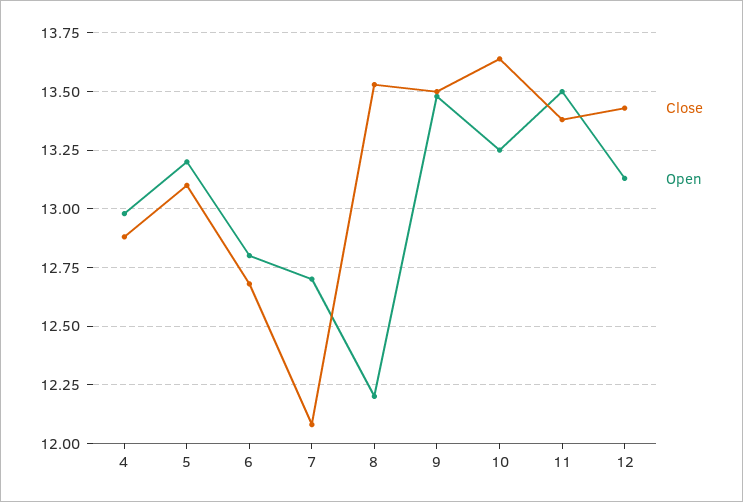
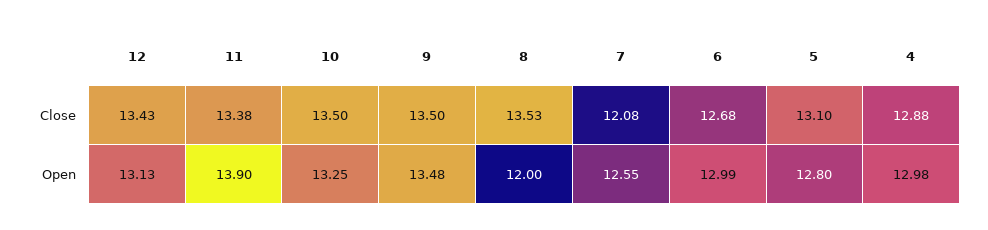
  {
    "Close": {
      "4": 12.88,
      "5": 13.1,
      "6": 12.68,
      "7": 12.08,
      "8": 13.53,
      "9": 13.5,
-     "10": 13.65,
+     "10": 13.5,
      "11": 13.38,
      "12": 13.43
    },
    "Open": {
      "4": 12.98,
-     "5": 13.2,
+     "5": 12.8,
-     "6": 12.8,
+     "6": 12.99,
-     "7": 12.7,
+     "7": 12.55,
-     "8": 12.2,
+     "8": 12,
      "9": 13.48,
      "10": 13.25,
-     "11": 13.5,
+     "11": 13.9,
      "12": 13.13
    }
  }

